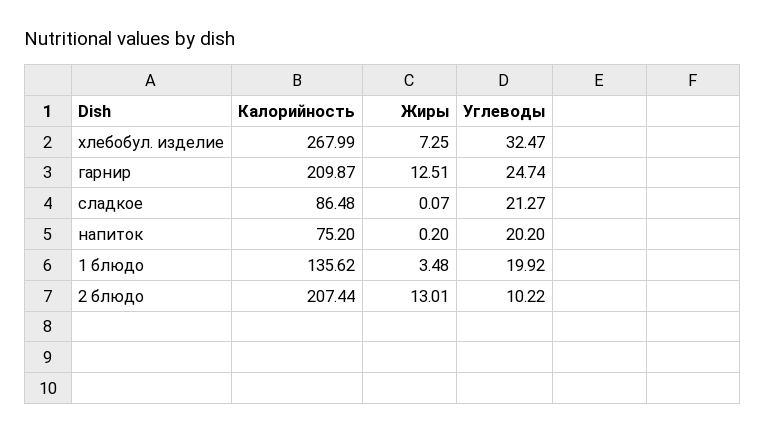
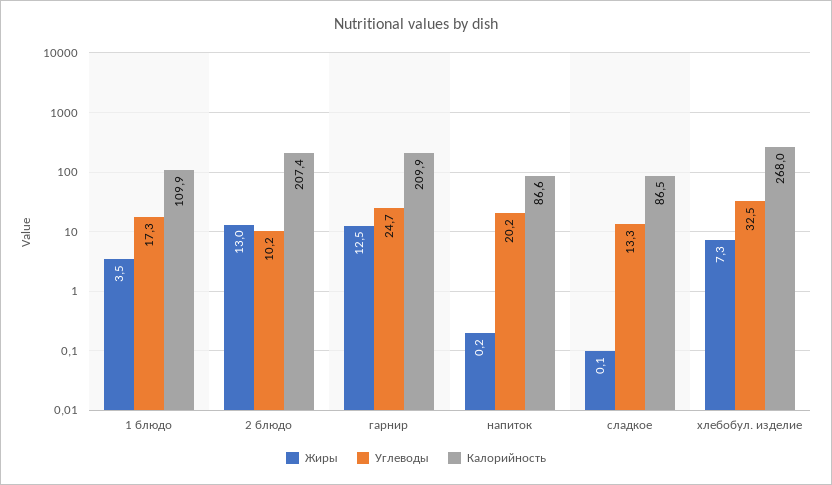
  {
    "Калорийность": {
      "хлебобул. изделие": 267.99,
      "гарнир": 209.87,
      "сладкое": 86.48,
-     "напиток": 75.2,
+     "напиток": 86.6,
-     "1 блюдо": 135.62,
+     "1 блюдо": 109.9,
      "2 блюдо": 207.44
    },
    "Жиры": {
      "хлебобул. изделие": 7.25,
      "гарнир": 12.51,
      "сладкое": 0.07,
      "напиток": 0.2,
      "1 блюдо": 3.48,
      "2 блюдо": 13.01
    },
    "Углеводы": {
      "хлебобул. изделие": 32.47,
      "гарнир": 24.74,
-     "сладкое": 21.27,
+     "сладкое": 13.3,
      "напиток": 20.2,
-     "1 блюдо": 19.92,
+     "1 блюдо": 17.3,
      "2 блюдо": 10.22
    }
  }

